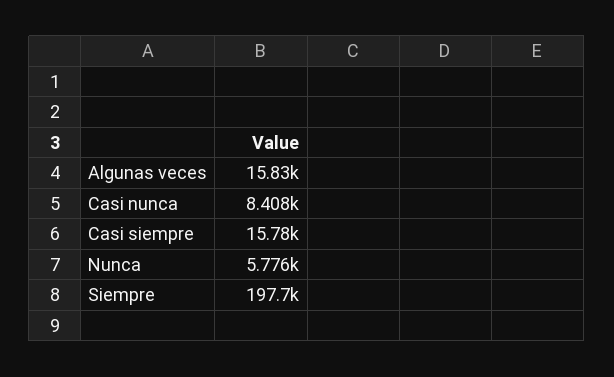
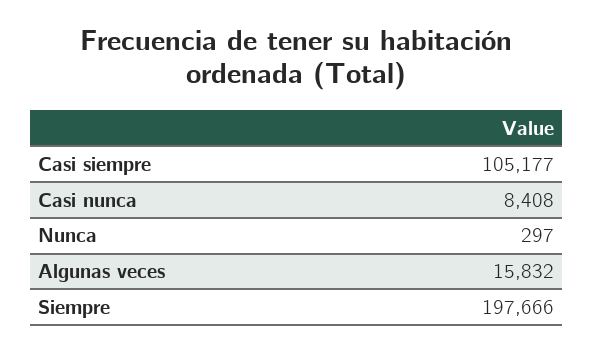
  {
    "Algunas veces": 15832,
    "Casi nunca": 8408,
-   "Casi siempre": 15780,
+   "Casi siempre": 105177,
-   "Nunca": 5776,
+   "Nunca": 297,
    "Siempre": 197666
  }

